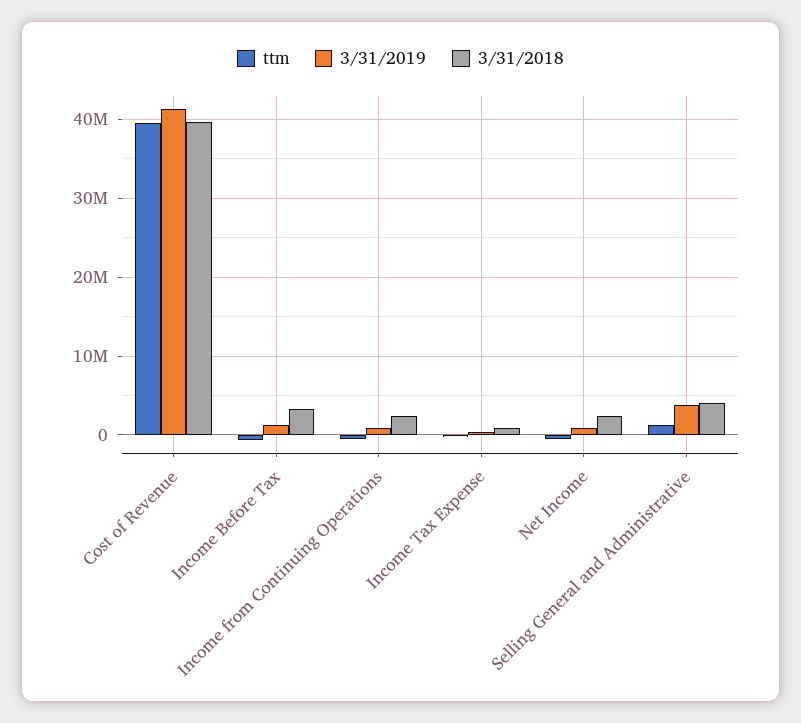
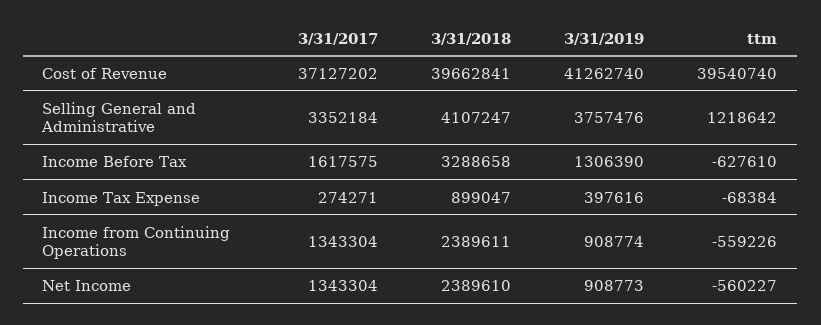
  {
    "ttm": {
      "Cost of Revenue": 39540740,
      "Income Before Tax": -627610,
      "Income from Continuing Operations": -559226,
      "Income Tax Expense": -68384,
      "Net Income": -560227,
      "Selling General and Administrative": 1218642
    },
    "3/31/2019": {
      "Cost of Revenue": 41262740,
      "Income Before Tax": 1306390,
      "Income from Continuing Operations": 908774,
      "Income Tax Expense": 397616,
      "Net Income": 908773,
      "Selling General and Administrative": 3757476
    },
    "3/31/2018": {
      "Cost of Revenue": 39662841,
      "Income Before Tax": 3288658,
      "Income from Continuing Operations": 2389611,
      "Income Tax Expense": 899047,
      "Net Income": 2389610,
      "Selling General and Administrative": 4107247
-   }
+   },
+   "3/31/2017": {
+     "Cost of Revenue": 37127202,
+     "Selling General and Administrative": 3352184,
+     "Income Before Tax": 1617575,
+     "Income Tax Expense": 274271,
+     "Income from Continuing Operations": 1343304,
+     "Net Income": 1343304
+   }
  }

